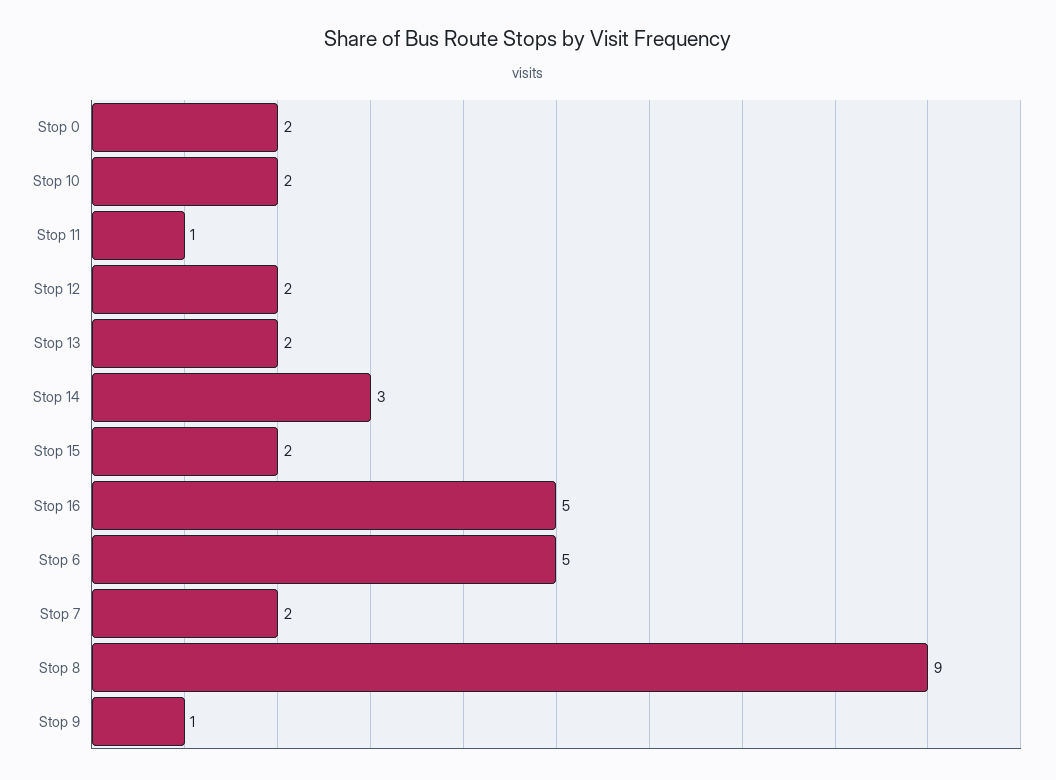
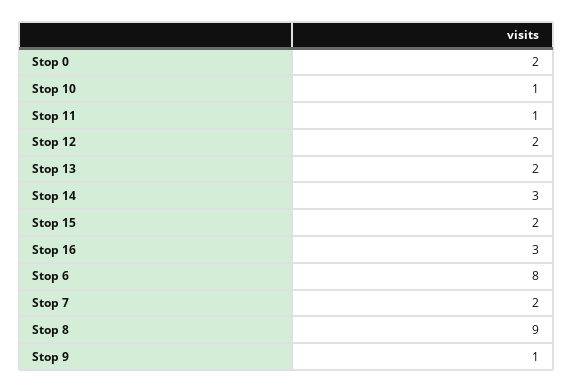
  {
    "Stop 0": 2,
-   "Stop 10": 2,
+   "Stop 10": 1,
    "Stop 11": 1,
    "Stop 12": 2,
    "Stop 13": 2,
    "Stop 14": 3,
    "Stop 15": 2,
-   "Stop 16": 5,
+   "Stop 16": 3,
-   "Stop 6": 5,
+   "Stop 6": 8,
    "Stop 7": 2,
    "Stop 8": 9,
    "Stop 9": 1
  }

